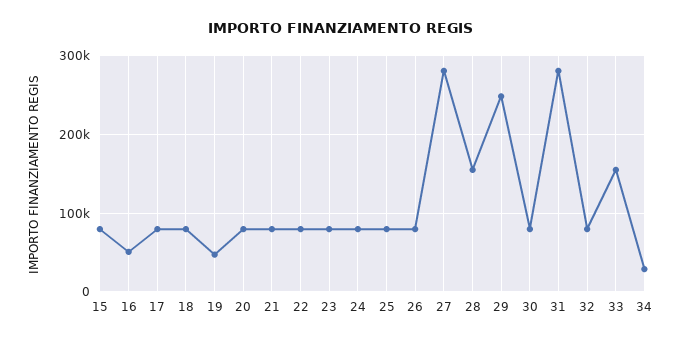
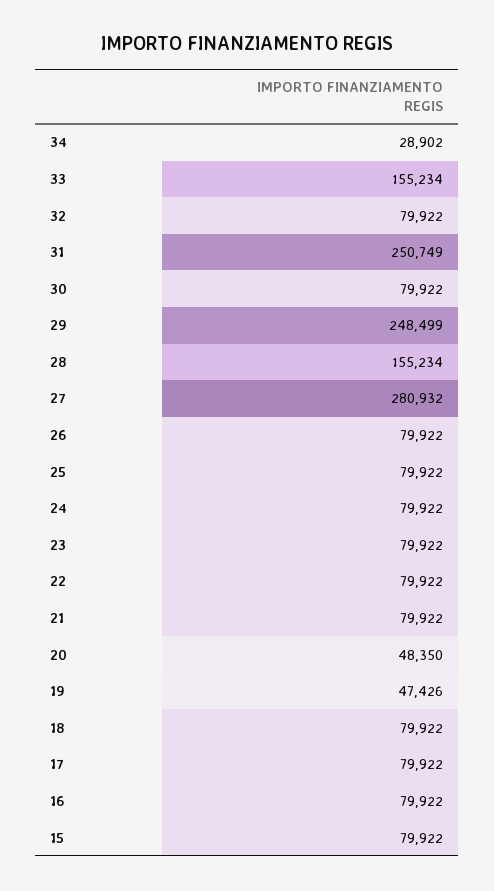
  {
    "15": 79922,
-   "16": 50000,
+   "16": 79922,
    "17": 79922,
    "18": 79922,
    "19": 47426,
-   "20": 80000,
+   "20": 48350,
    "21": 79922,
    "22": 79922,
    "23": 79922,
    "24": 79922,
    "25": 79922,
    "26": 79922,
    "27": 280932,
    "28": 155234,
    "29": 248499,
    "30": 79922,
-   "31": 280000,
+   "31": 250749,
    "32": 79922,
    "33": 155234,
    "34": 28902
  }

